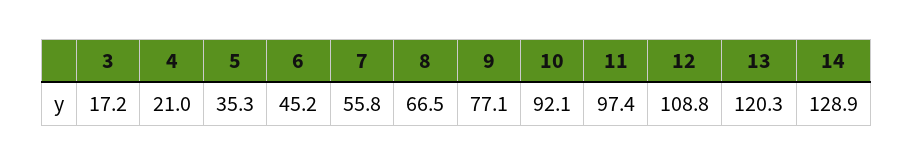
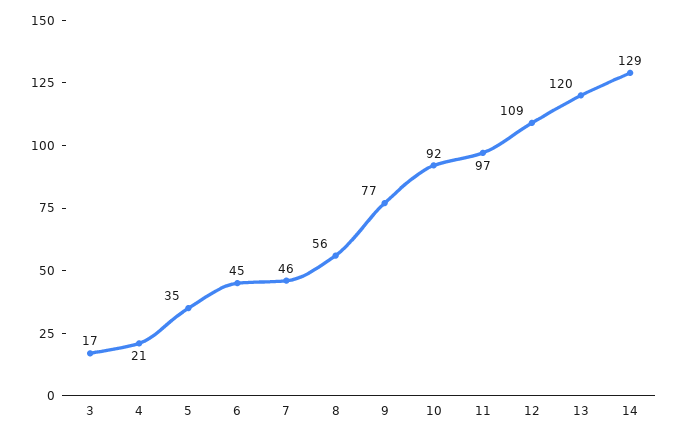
  {
    "3": 17.2,
    "4": 21,
    "5": 35.3,
    "6": 45.2,
-   "7": 55.8,
+   "7": 46,
-   "8": 66.5,
+   "8": 56,
    "9": 77.1,
    "10": 92.1,
    "11": 97.4,
    "12": 108.8,
    "13": 120.3,
    "14": 128.9
  }

